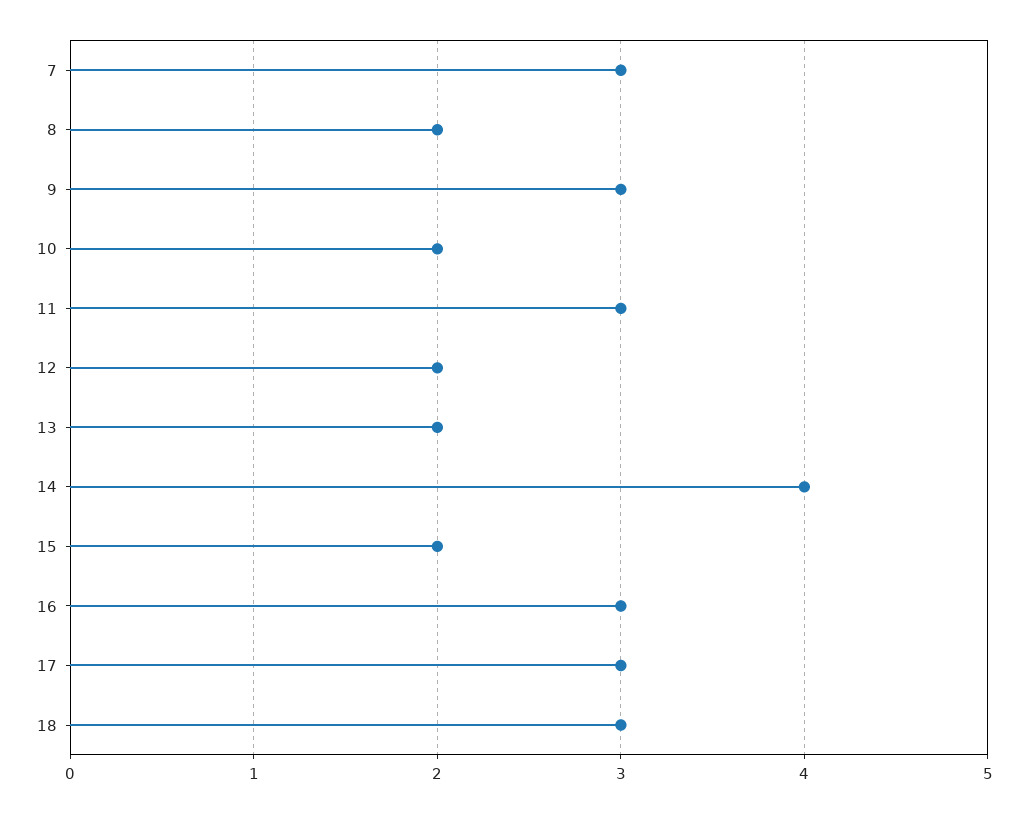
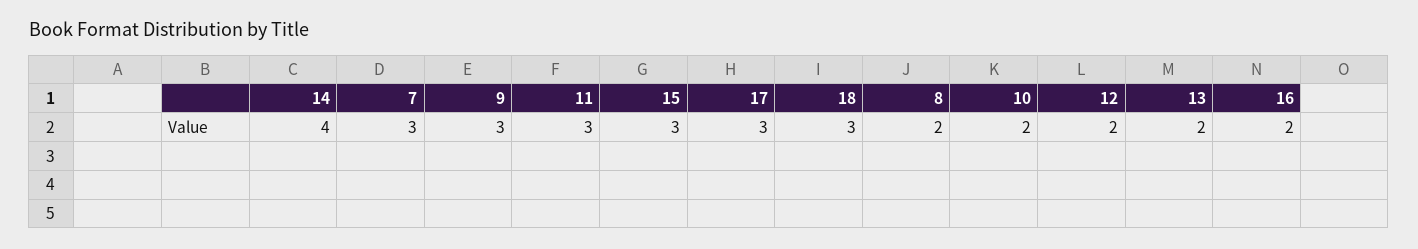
  {
    "7": 3,
    "8": 2,
    "9": 3,
    "10": 2,
    "11": 3,
    "12": 2,
    "13": 2,
    "14": 4,
-   "15": 2,
+   "15": 3,
-   "16": 3,
+   "16": 2,
    "17": 3,
    "18": 3
  }

